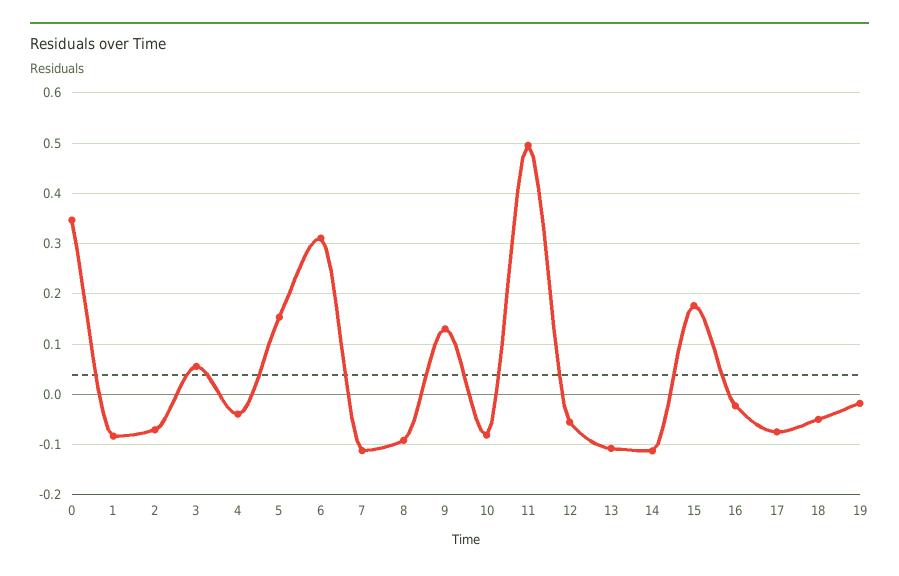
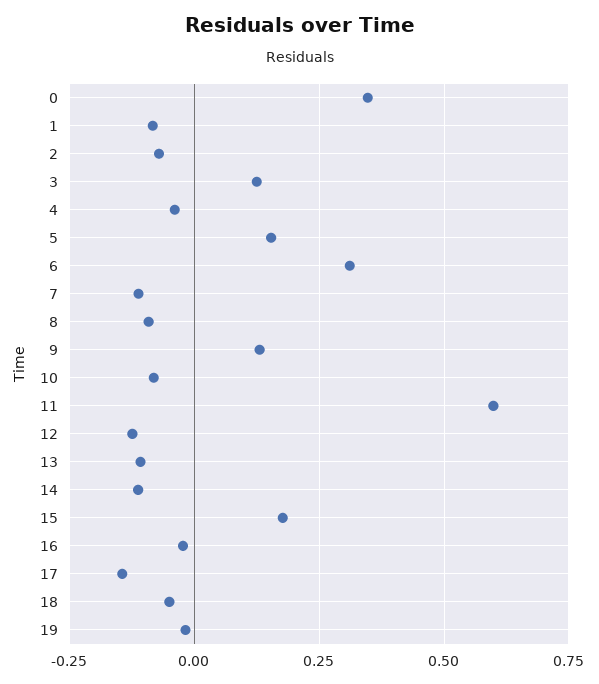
  {
    "0": 0.34,
    "1": -0.08,
    "2": -0.08,
-   "3": 0.06,
+   "3": 0.125,
    "4": -0.04,
    "5": 0.16,
    "6": 0.32,
    "7": -0.12,
    "8": -0.1,
    "9": 0.14,
    "10": -0.08,
-   "11": 0.5,
+   "11": 0.6,
-   "12": -0.06,
+   "12": -0.125,
    "13": -0.1,
    "14": -0.12,
    "15": 0.18,
    "16": -0.02,
-   "17": -0.08,
+   "17": -0.15,
    "18": -0.04,
    "19": -0.02
  }

